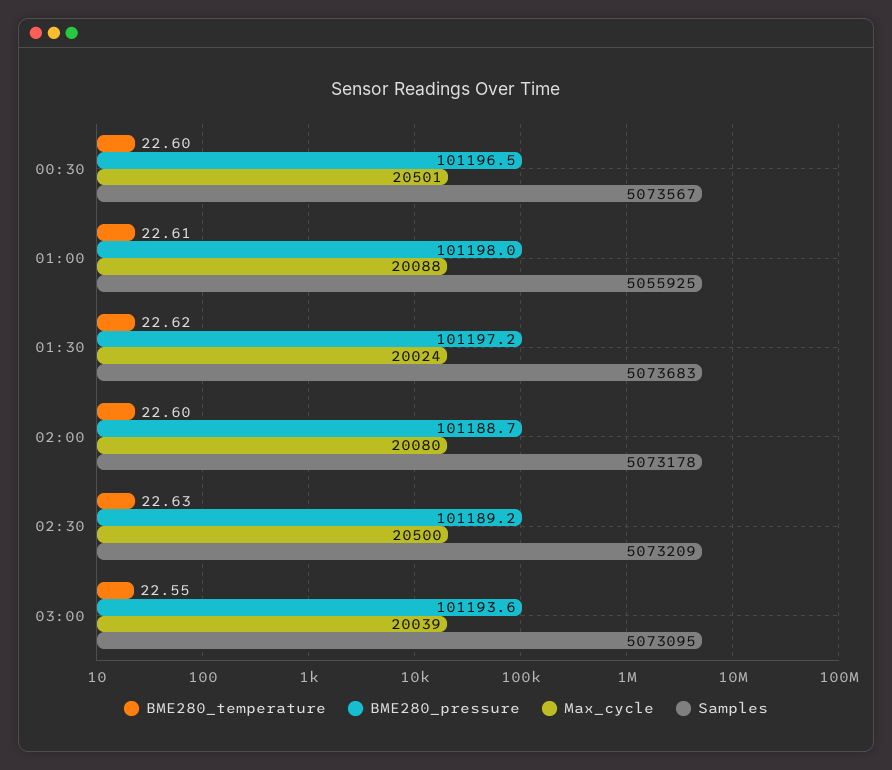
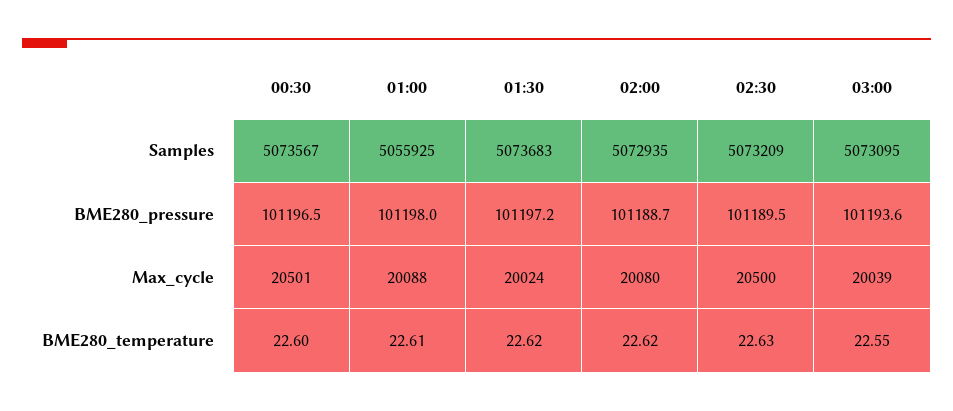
  {
    "BME280_temperature": {
      "00:30": 22.6,
      "01:00": 22.61,
      "01:30": 22.62,
-     "02:00": 22.6,
+     "02:00": 22.62,
      "02:30": 22.63,
      "03:00": 22.55
    },
    "BME280_pressure": {
      "00:30": 101196.5,
      "01:00": 101198,
      "01:30": 101197.2,
      "02:00": 101188.7,
-     "02:30": 101189.2,
+     "02:30": 101189.5,
      "03:00": 101193.6
    },
    "Max_cycle": {
      "00:30": 20501,
      "01:00": 20088,
      "01:30": 20024,
      "02:00": 20080,
      "02:30": 20500,
      "03:00": 20039
    },
    "Samples": {
      "00:30": 5073567,
      "01:00": 5055925,
      "01:30": 5073683,
-     "02:00": 5073178,
+     "02:00": 5072935,
      "02:30": 5073209,
      "03:00": 5073095
    }
  }

